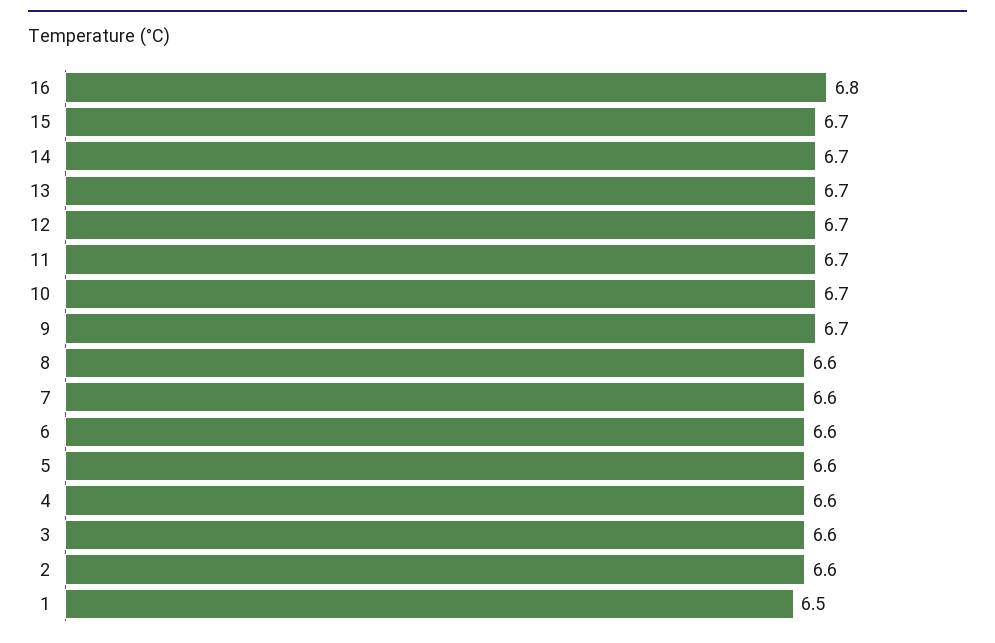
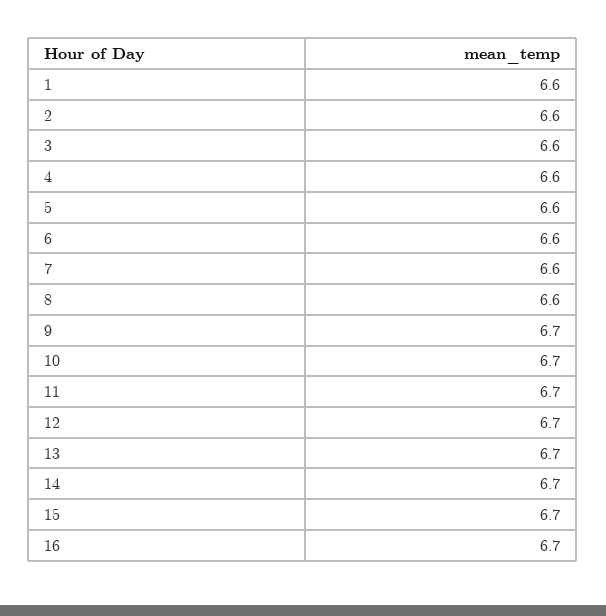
  {
-   "16": 6.8,
+   "16": 6.7,
    "15": 6.7,
    "14": 6.7,
    "13": 6.7,
    "12": 6.7,
    "11": 6.7,
    "10": 6.7,
    "9": 6.7,
    "8": 6.6,
    "7": 6.6,
    "6": 6.6,
    "5": 6.6,
    "4": 6.6,
    "3": 6.6,
    "2": 6.6,
-   "1": 6.5
+   "1": 6.6
  }

